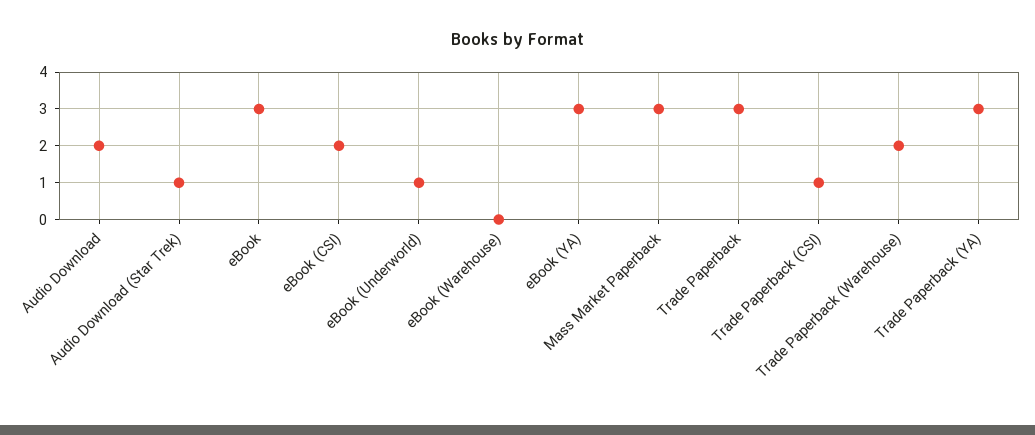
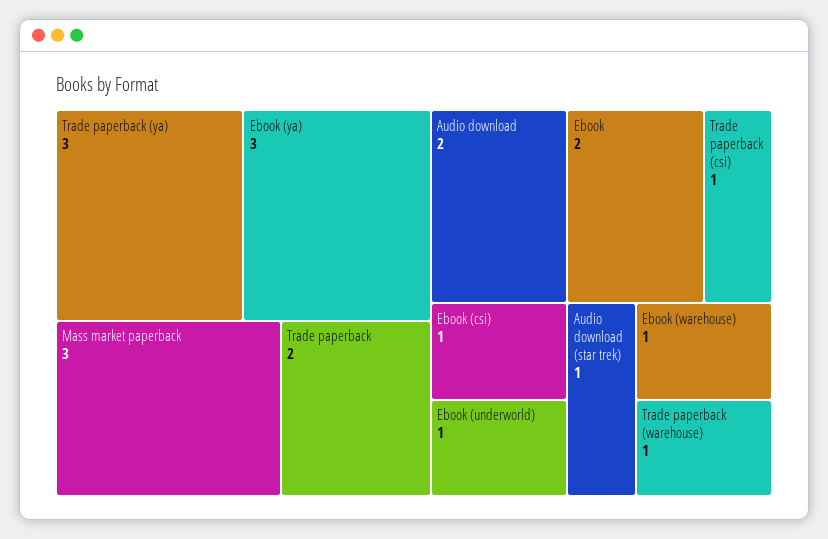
  {
    "Audio Download": 2,
    "Audio Download (Star Trek)": 1,
-   "eBook": 3,
+   "eBook": 2,
-   "eBook (CSI)": 2,
+   "eBook (CSI)": 1,
    "eBook (Underworld)": 1,
-   "eBook (Warehouse)": 0,
+   "eBook (Warehouse)": 1,
    "eBook (YA)": 3,
    "Mass Market Paperback": 3,
-   "Trade Paperback": 3,
+   "Trade Paperback": 2,
    "Trade Paperback (CSI)": 1,
-   "Trade Paperback (Warehouse)": 2,
+   "Trade Paperback (Warehouse)": 1,
    "Trade Paperback (YA)": 3
  }

